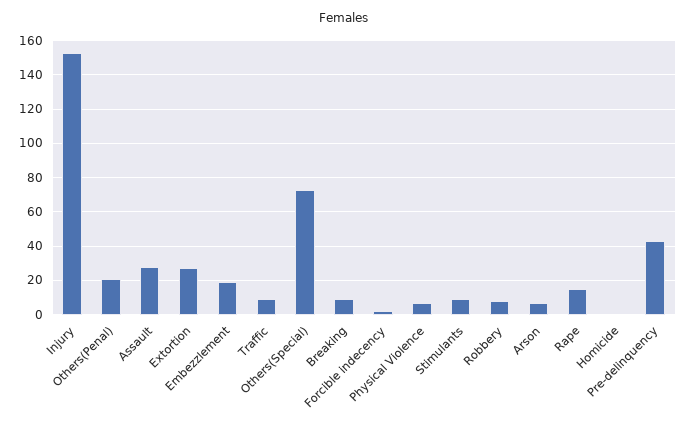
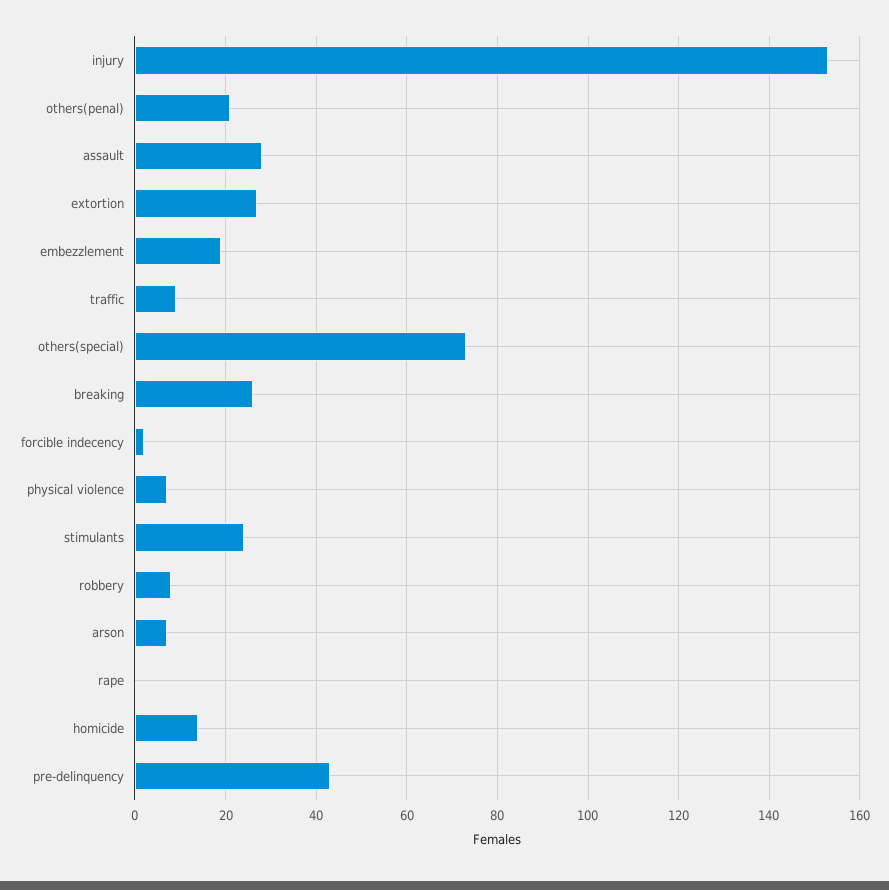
  {
    "Injury": 155,
    "Others(Penal)": 20,
    "Assault": 30,
    "Extortion": 25,
    "Embezzlement": 20,
    "Traffic": 10,
    "Others(Special)": 75,
-   "Breaking": 10,
+   "Breaking": 25,
    "Forcible indecency": 0,
    "Physical Violence": 5,
-   "Stimulants": 10,
+   "Stimulants": 25,
    "Robbery": 10,
    "Arson": 5,
-   "Rape": 15,
+   "Rape": 0,
-   "Homicide": 0,
+   "Homicide": 15,
    "Pre-delinquency": 45
  }

